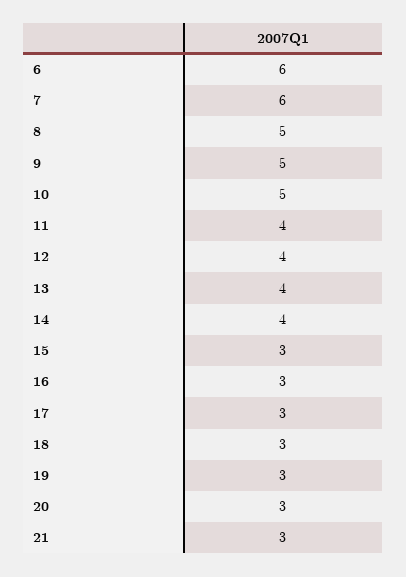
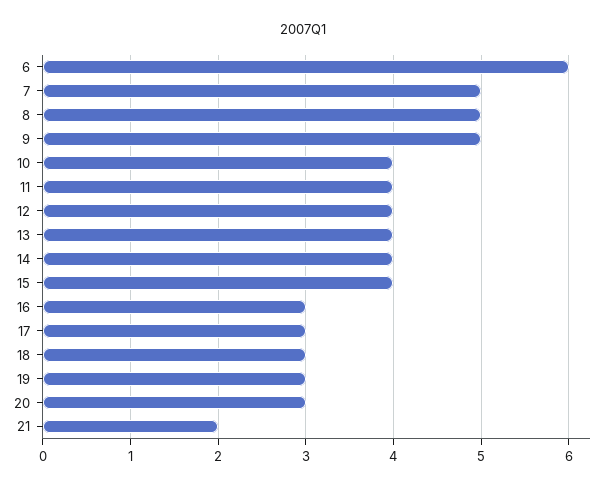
  {
    "6": 6,
-   "7": 6,
+   "7": 5,
    "8": 5,
    "9": 5,
-   "10": 5,
+   "10": 4,
    "11": 4,
    "12": 4,
    "13": 4,
    "14": 4,
-   "15": 3,
+   "15": 4,
    "16": 3,
    "17": 3,
    "18": 3,
    "19": 3,
    "20": 3,
-   "21": 3
+   "21": 2
  }

